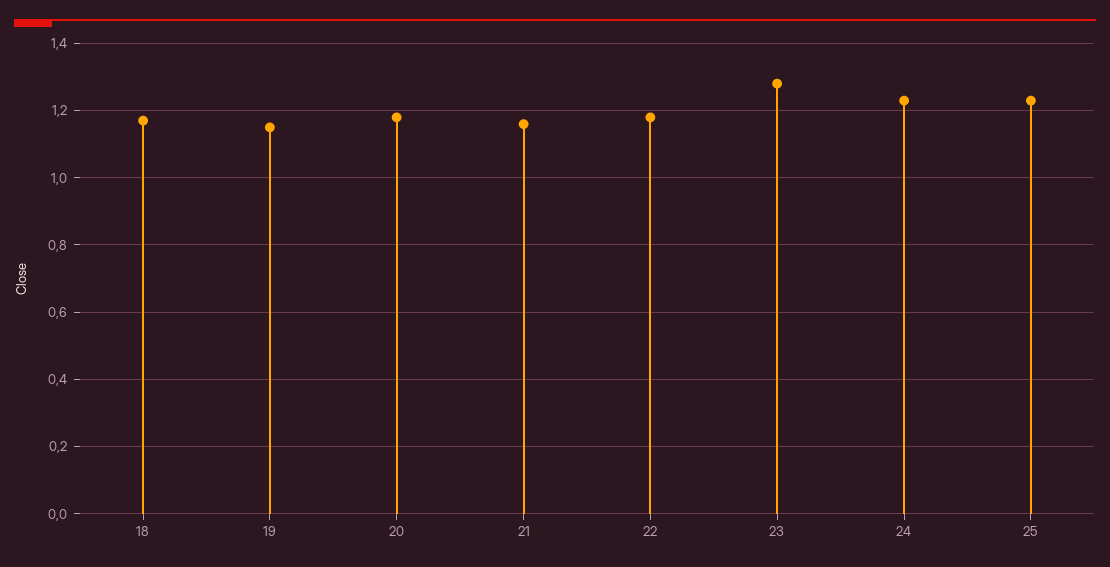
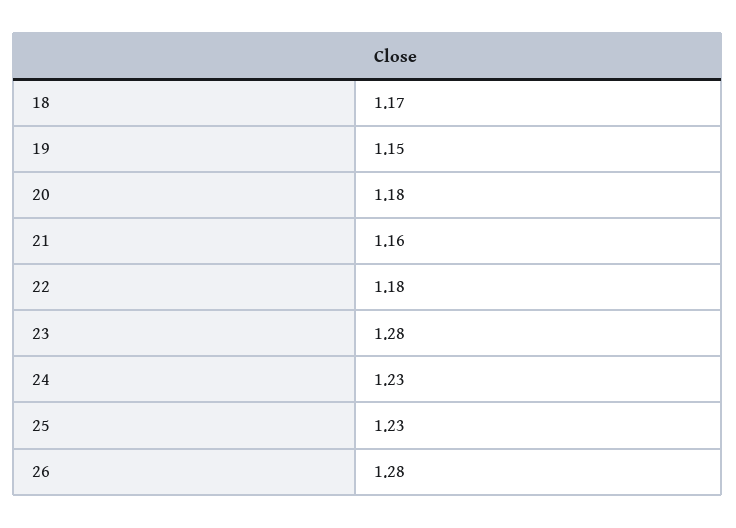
  {
    "18": 1.17,
    "19": 1.15,
    "20": 1.18,
    "21": 1.16,
    "22": 1.18,
    "23": 1.28,
    "24": 1.23,
-   "25": 1.23
+   "25": 1.23,
+   "26": 1.28
  }

